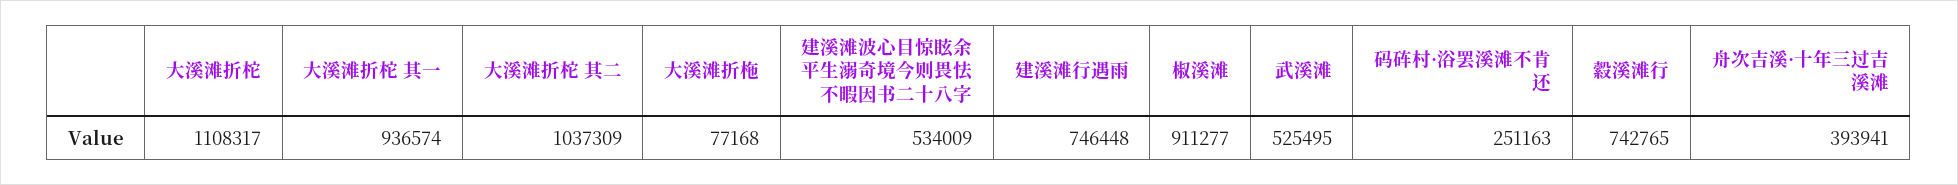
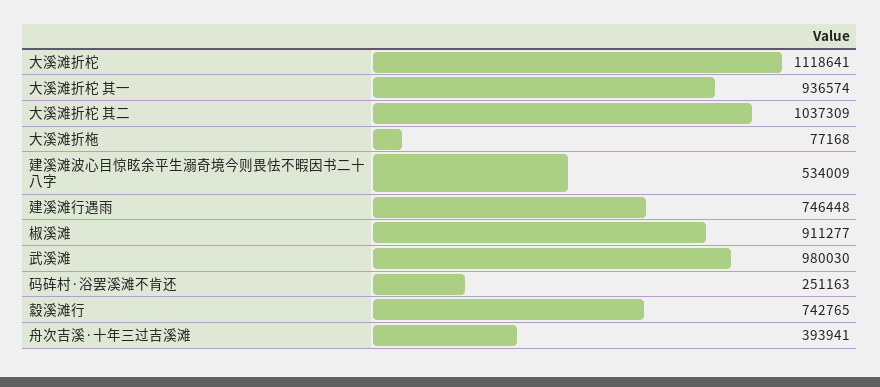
  {
-   "大溪滩折柁": 1108317,
+   "大溪滩折柁": 1118641,
    "大溪滩折柁 其一": 936574,
    "大溪滩折柁 其二": 1037309,
    "大溪滩折柂": 77168,
    "建溪滩波心目惊眩余平生溺奇境今则畏怯不暇因书二十八字": 534009,
    "建溪滩行遇雨": 746448,
    "椒溪滩": 911277,
-   "武溪滩": 525495,
+   "武溪滩": 980030,
    "码砗村·浴罢溪滩不肯还": 251163,
    "縠溪滩行": 742765,
    "舟次吉溪·十年三过吉溪滩": 393941
  }

